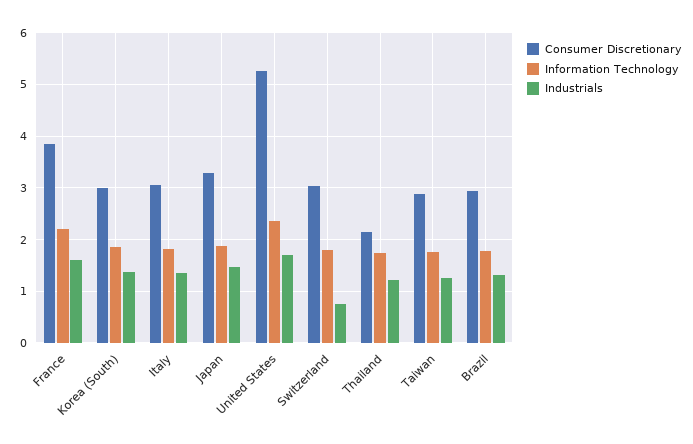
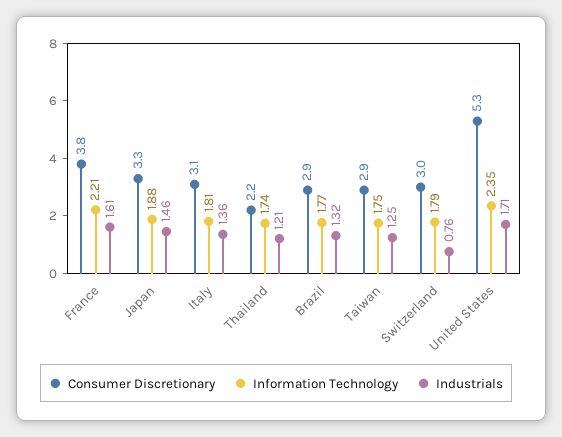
  {
    "Consumer Discretionary": {
      "France": 3.8,
-     "Korea (South)": 3,
      "Italy": 3.1,
      "Japan": 3.3,
      "United States": 5.3,
      "Switzerland": 3,
      "Thailand": 2.2,
      "Taiwan": 2.9,
      "Brazil": 2.9
    },
    "Information Technology": {
      "France": 2.21,
-     "Korea (South)": 1.8,
      "Italy": 1.81,
      "Japan": 1.88,
      "United States": 2.35,
      "Switzerland": 1.79,
      "Thailand": 1.74,
      "Taiwan": 1.75,
      "Brazil": 1.77
    },
    "Industrials": {
      "France": 1.61,
-     "Korea (South)": 1.4,
      "Italy": 1.36,
      "Japan": 1.46,
      "United States": 1.71,
      "Switzerland": 0.76,
      "Thailand": 1.21,
      "Taiwan": 1.25,
      "Brazil": 1.32
    }
  }

